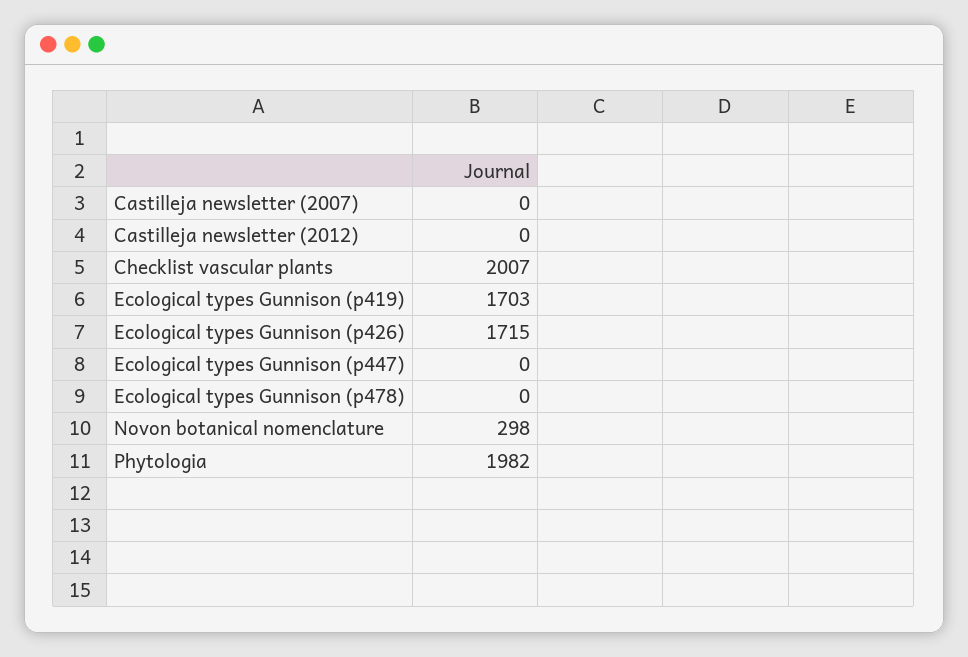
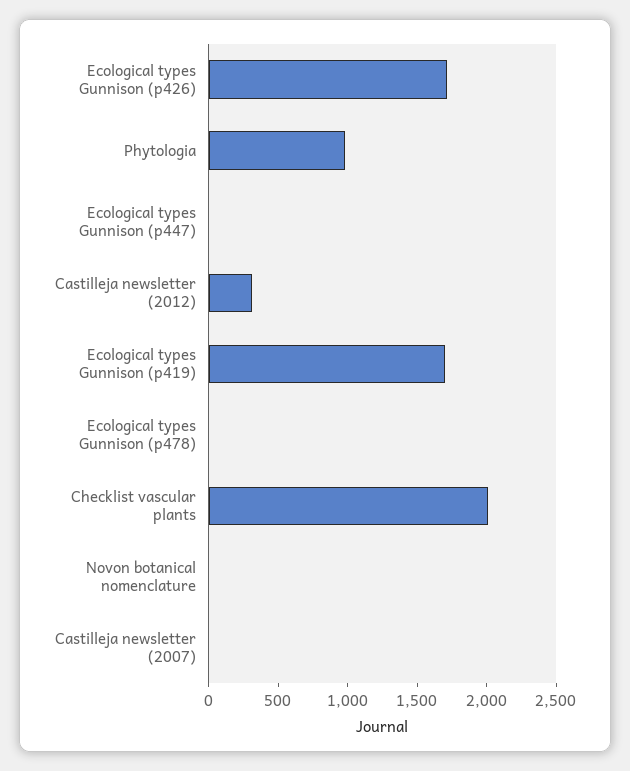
  {
    "Castilleja newsletter (2007)": 0,
-   "Castilleja newsletter (2012)": 0,
+   "Castilleja newsletter (2012)": 300,
    "Checklist vascular plants": 2007,
    "Ecological types Gunnison (p419)": 1703,
    "Ecological types Gunnison (p426)": 1715,
    "Ecological types Gunnison (p447)": 0,
    "Ecological types Gunnison (p478)": 0,
-   "Novon botanical nomenclature": 298,
+   "Novon botanical nomenclature": 0,
-   "Phytologia": 1982
+   "Phytologia": 1000
  }

